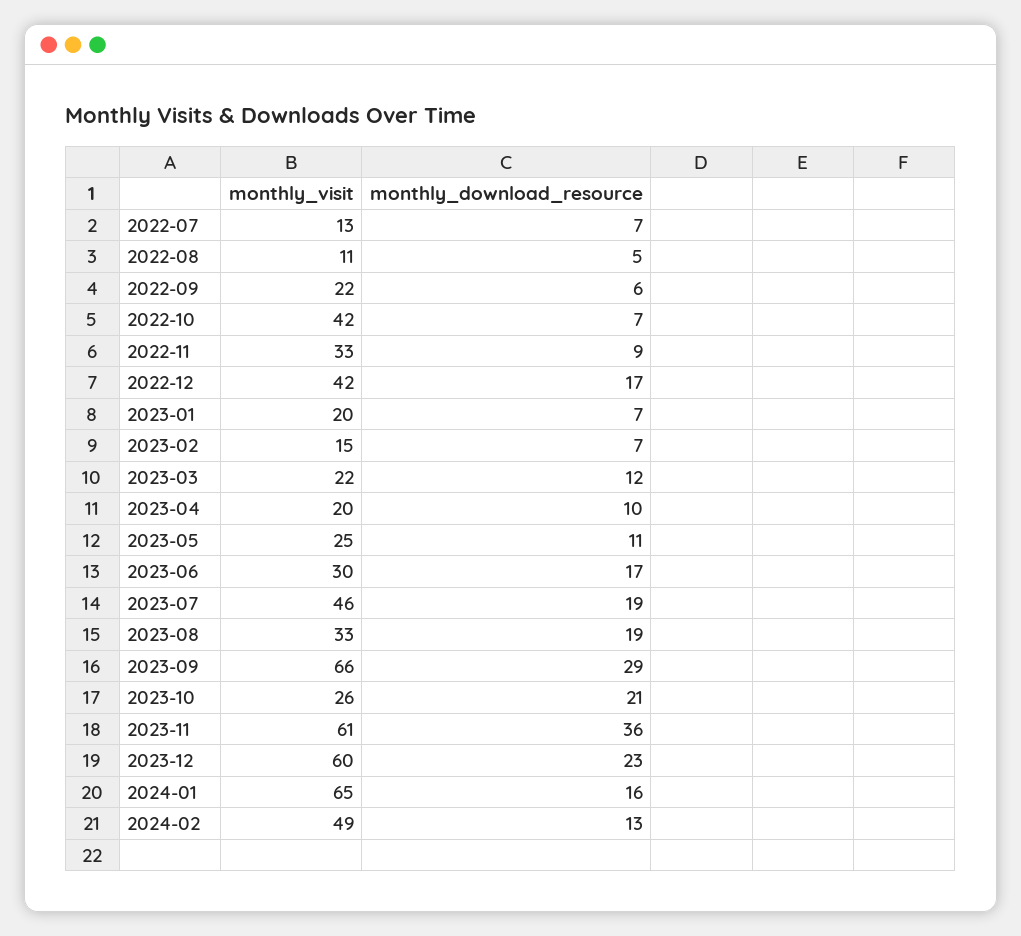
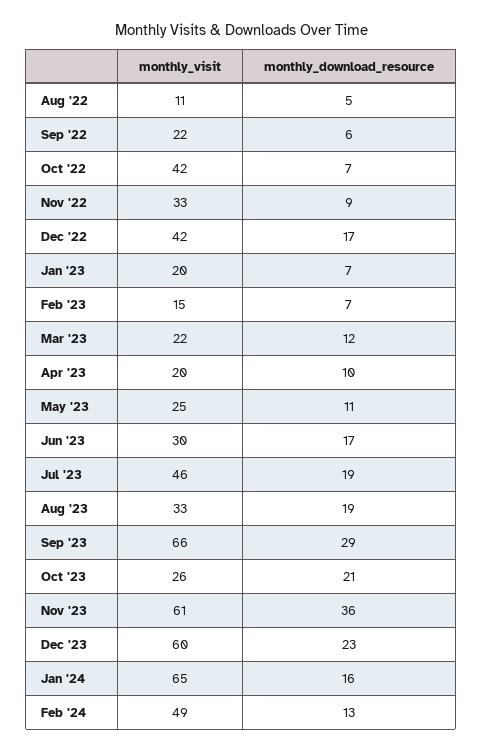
  {
    "monthly_visit": {
-     "2022-07": 13,
      "2022-08": 11,
      "2022-09": 22,
      "2022-10": 42,
      "2022-11": 33,
      "2022-12": 42,
      "2023-01": 20,
      "2023-02": 15,
      "2023-03": 22,
      "2023-04": 20,
      "2023-05": 25,
      "2023-06": 30,
      "2023-07": 46,
      "2023-08": 33,
      "2023-09": 66,
      "2023-10": 26,
      "2023-11": 61,
      "2023-12": 60,
      "2024-01": 65,
      "2024-02": 49
    },
    "monthly_download_resource": {
-     "2022-07": 7,
      "2022-08": 5,
      "2022-09": 6,
      "2022-10": 7,
      "2022-11": 9,
      "2022-12": 17,
      "2023-01": 7,
      "2023-02": 7,
      "2023-03": 12,
      "2023-04": 10,
      "2023-05": 11,
      "2023-06": 17,
      "2023-07": 19,
      "2023-08": 19,
      "2023-09": 29,
      "2023-10": 21,
      "2023-11": 36,
      "2023-12": 23,
      "2024-01": 16,
      "2024-02": 13
    }
  }

